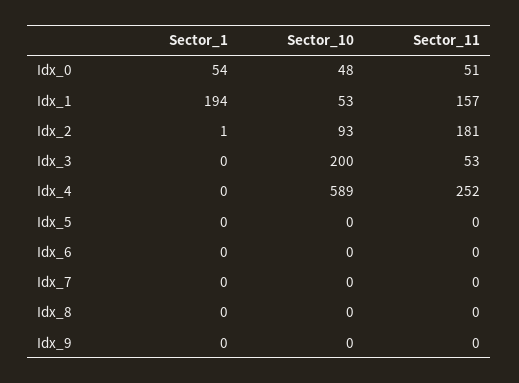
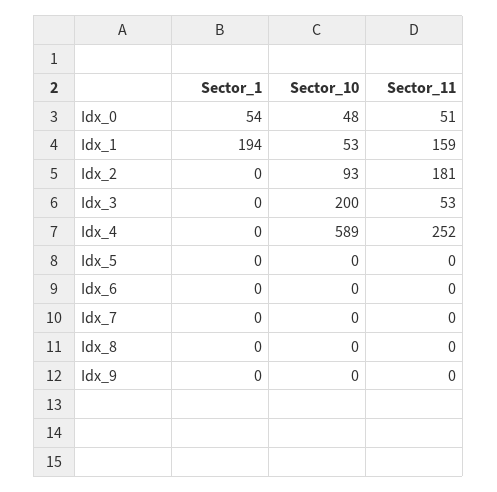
  {
    "Sector_1": {
      "Idx_0": 54,
      "Idx_1": 194,
-     "Idx_2": 1,
+     "Idx_2": 0,
      "Idx_3": 0,
      "Idx_4": 0,
      "Idx_5": 0,
      "Idx_6": 0,
      "Idx_7": 0,
      "Idx_8": 0,
      "Idx_9": 0
    },
    "Sector_10": {
      "Idx_0": 48,
      "Idx_1": 53,
      "Idx_2": 93,
      "Idx_3": 200,
      "Idx_4": 589,
      "Idx_5": 0,
      "Idx_6": 0,
      "Idx_7": 0,
      "Idx_8": 0,
      "Idx_9": 0
    },
    "Sector_11": {
      "Idx_0": 51,
-     "Idx_1": 157,
+     "Idx_1": 159,
      "Idx_2": 181,
      "Idx_3": 53,
      "Idx_4": 252,
      "Idx_5": 0,
      "Idx_6": 0,
      "Idx_7": 0,
      "Idx_8": 0,
      "Idx_9": 0
    }
  }

